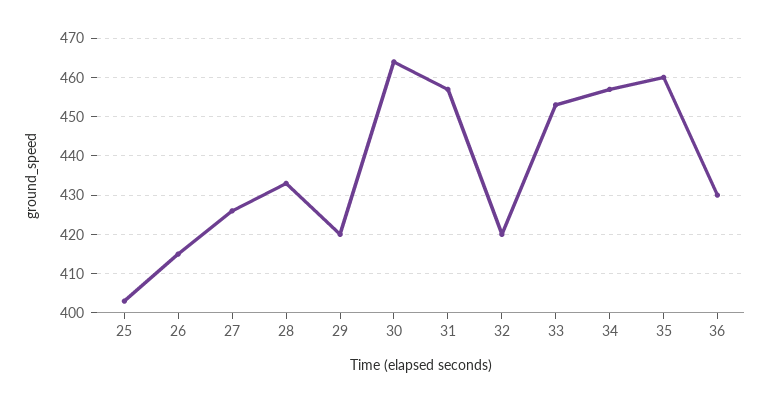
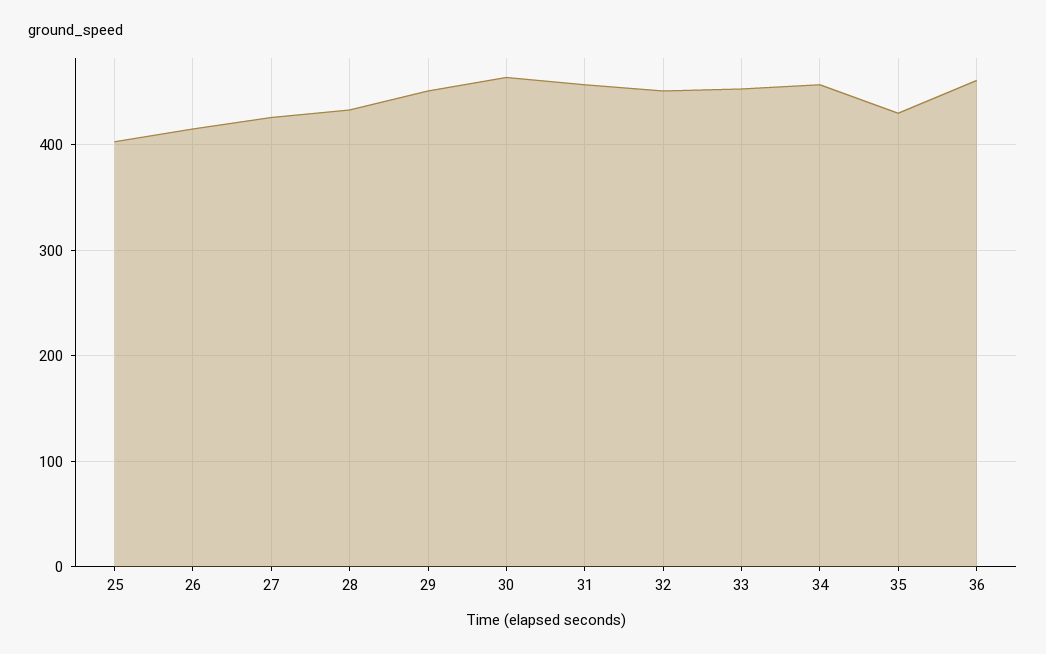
  {
    "25": 405,
    "26": 415,
    "27": 425,
    "28": 435,
-   "29": 420,
+   "29": 450,
    "30": 465,
    "31": 455,
-   "32": 420,
+   "32": 450,
    "33": 455,
    "34": 455,
-   "35": 460,
+   "35": 430,
-   "36": 430
+   "36": 460
  }

